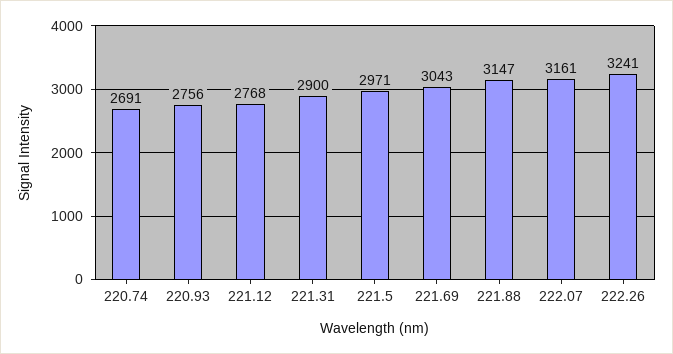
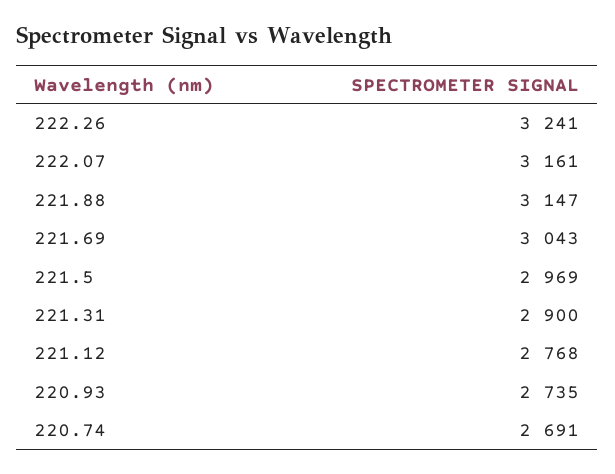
  {
    "220.74": 2691,
-   "220.93": 2756,
+   "220.93": 2735,
    "221.12": 2768,
    "221.31": 2900,
-   "221.5": 2971,
+   "221.5": 2969,
    "221.69": 3043,
    "221.88": 3147,
    "222.07": 3161,
    "222.26": 3241
  }

